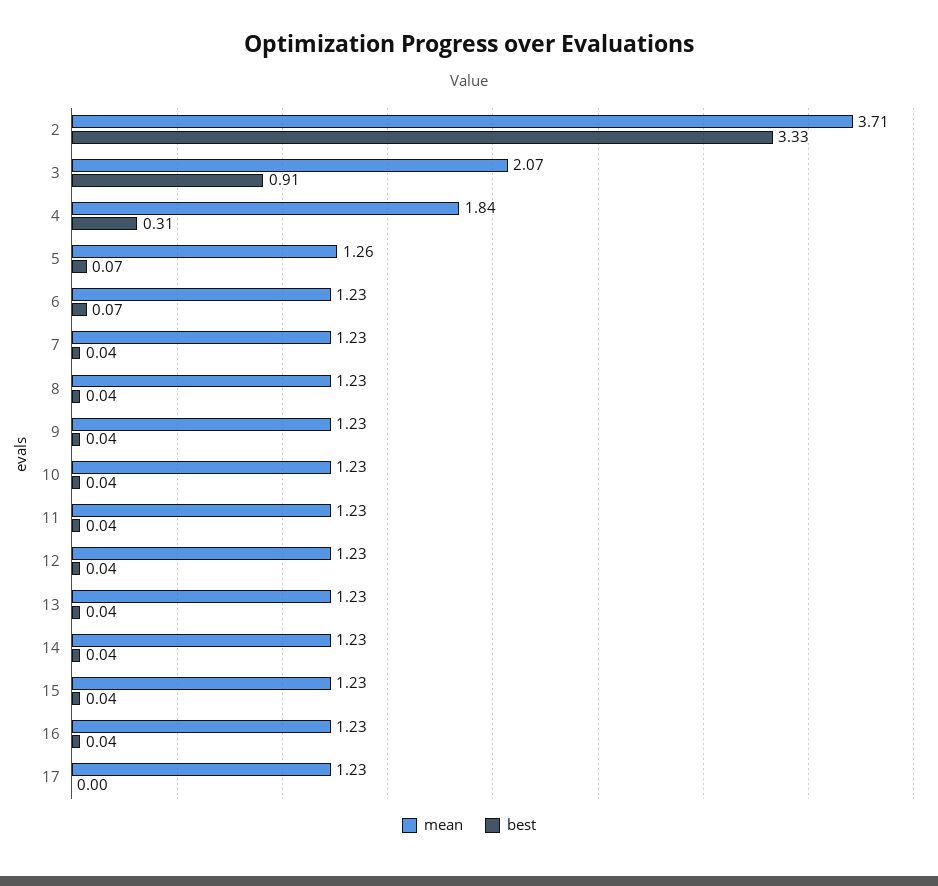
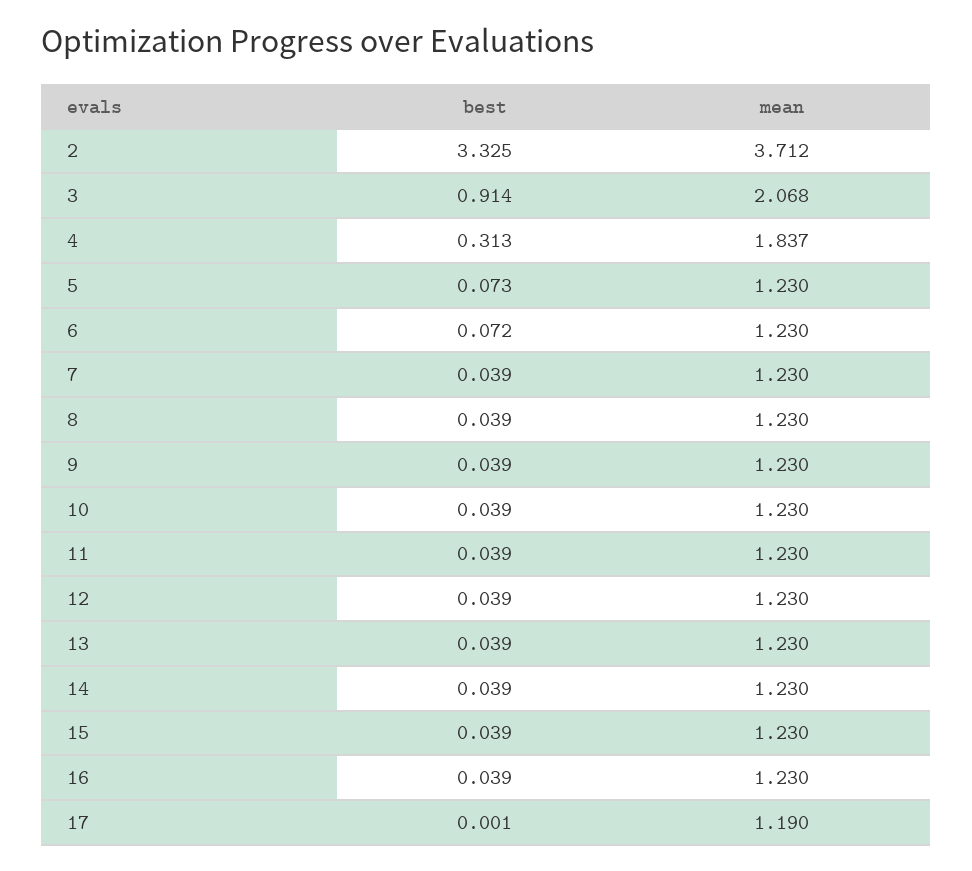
  {
    "mean": {
      "2": 3.712,
      "3": 2.068,
      "4": 1.837,
-     "5": 1.26,
+     "5": 1.23,
      "6": 1.23,
      "7": 1.23,
      "8": 1.23,
      "9": 1.23,
      "10": 1.23,
      "11": 1.23,
      "12": 1.23,
      "13": 1.23,
      "14": 1.23,
      "15": 1.23,
      "16": 1.23,
-     "17": 1.23
+     "17": 1.19
    },
    "best": {
      "2": 3.325,
      "3": 0.914,
      "4": 0.313,
      "5": 0.073,
      "6": 0.072,
      "7": 0.039,
      "8": 0.039,
      "9": 0.039,
      "10": 0.039,
      "11": 0.039,
      "12": 0.039,
      "13": 0.039,
      "14": 0.039,
      "15": 0.039,
      "16": 0.039,
      "17": 0.001
    }
  }

